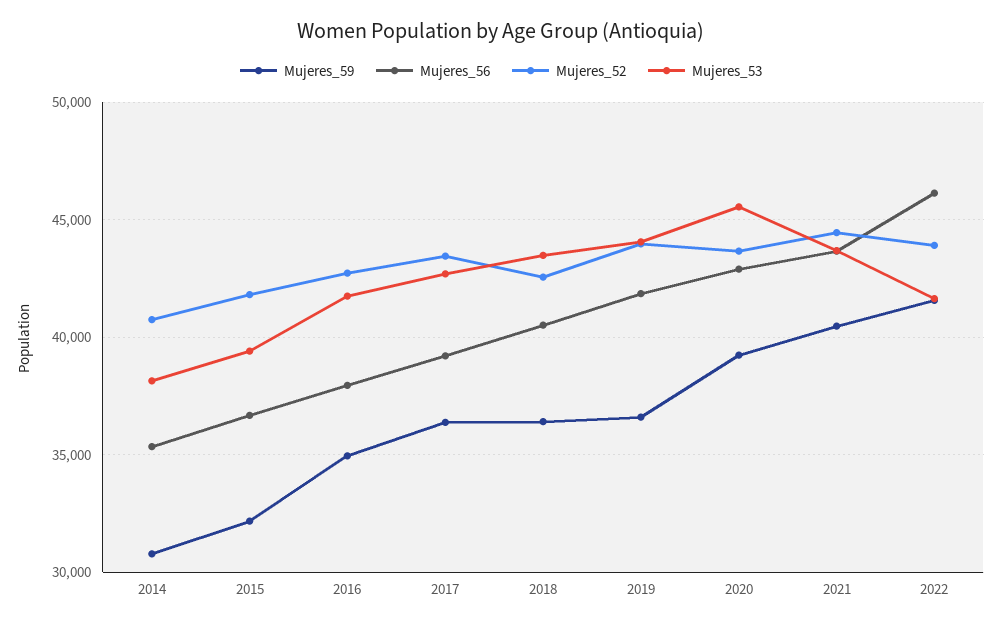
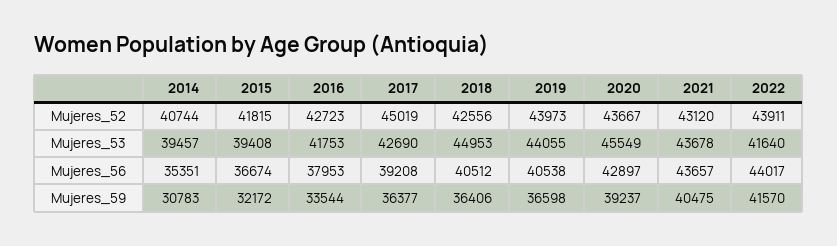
  {
    "Mujeres_59": {
      "2014": 30783,
      "2015": 32172,
-     "2016": 35000,
+     "2016": 33544,
      "2017": 36377,
      "2018": 36406,
      "2019": 36598,
      "2020": 39237,
      "2021": 40475,
      "2022": 41570
    },
    "Mujeres_56": {
      "2014": 35351,
      "2015": 36674,
      "2016": 37953,
      "2017": 39208,
      "2018": 40512,
-     "2019": 42000,
+     "2019": 40538,
      "2020": 42897,
      "2021": 43657,
-     "2022": 46000
+     "2022": 44017
    },
    "Mujeres_52": {
      "2014": 40744,
      "2015": 41815,
      "2016": 42723,
-     "2017": 43500,
+     "2017": 45019,
      "2018": 42556,
      "2019": 43973,
      "2020": 43667,
-     "2021": 44500,
+     "2021": 43120,
      "2022": 43911
    },
    "Mujeres_53": {
-     "2014": 38000,
+     "2014": 39457,
      "2015": 39408,
      "2016": 41753,
      "2017": 42690,
-     "2018": 43500,
+     "2018": 44953,
      "2019": 44055,
      "2020": 45549,
      "2021": 43678,
      "2022": 41640
    }
  }

